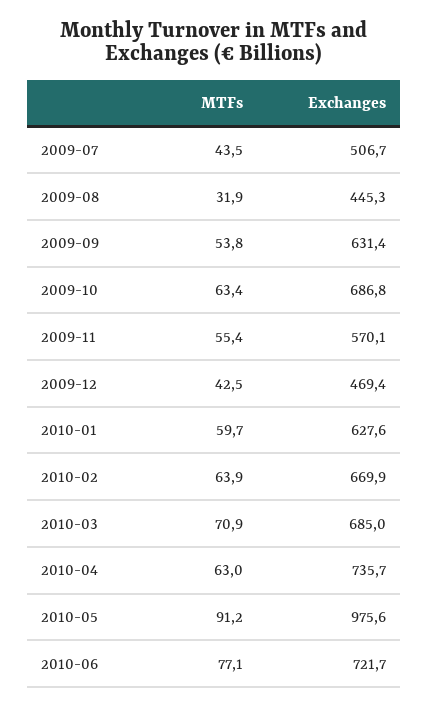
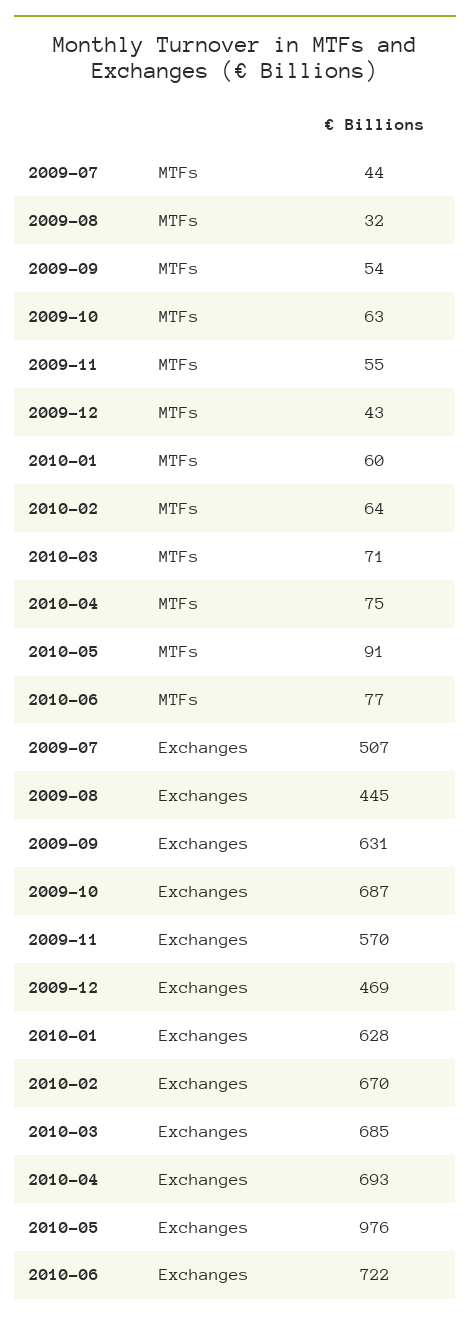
  {
    "MTFs": {
      "2009-07": 43.5,
      "2009-08": 31.9,
      "2009-09": 53.8,
      "2009-10": 63.4,
      "2009-11": 55.4,
      "2009-12": 42.5,
      "2010-01": 59.7,
      "2010-02": 63.9,
      "2010-03": 70.9,
-     "2010-04": 63,
+     "2010-04": 75,
      "2010-05": 91.2,
      "2010-06": 77.1
    },
    "Exchanges": {
      "2009-07": 506.7,
      "2009-08": 445.3,
      "2009-09": 631.4,
      "2009-10": 686.8,
      "2009-11": 570.1,
      "2009-12": 469.4,
      "2010-01": 627.6,
      "2010-02": 669.9,
      "2010-03": 685,
-     "2010-04": 735.7,
+     "2010-04": 693,
      "2010-05": 975.6,
      "2010-06": 721.7
    }
  }

